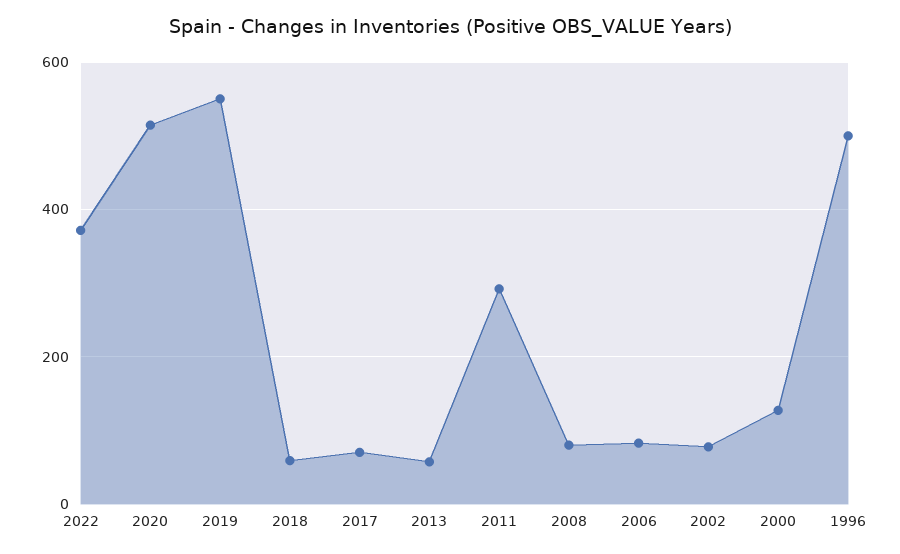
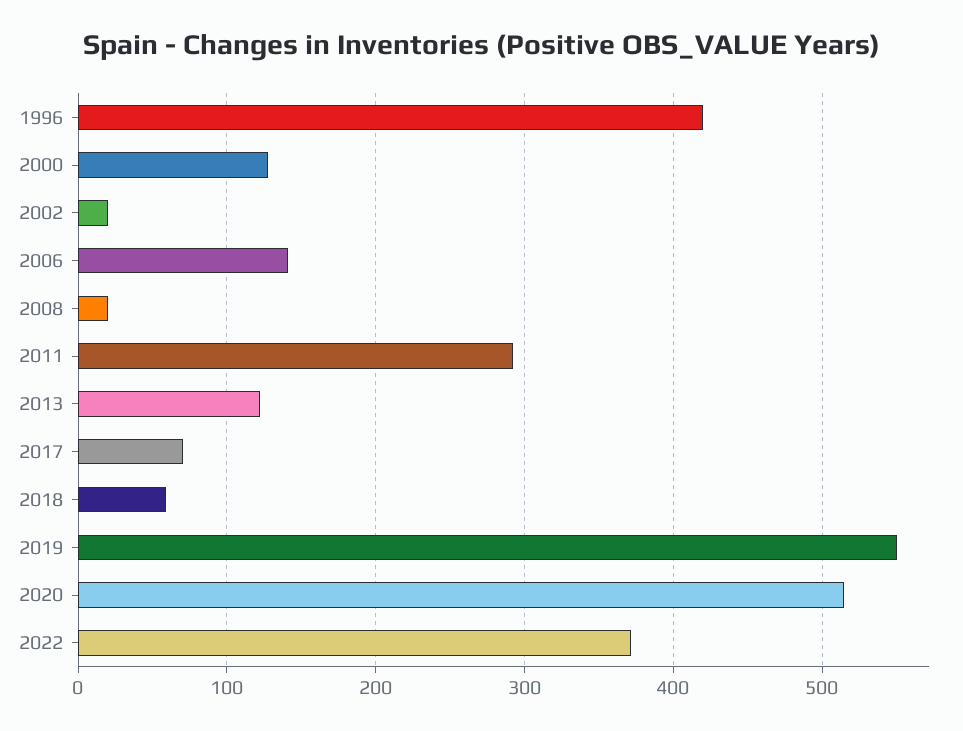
  {
    "2022": 370,
    "2020": 510,
    "2019": 550,
    "2018": 60,
    "2017": 70,
-   "2013": 60,
+   "2013": 120,
    "2011": 290,
-   "2008": 80,
+   "2008": 20,
-   "2006": 80,
+   "2006": 140,
-   "2002": 80,
+   "2002": 20,
    "2000": 130,
-   "1996": 500
+   "1996": 420
  }

